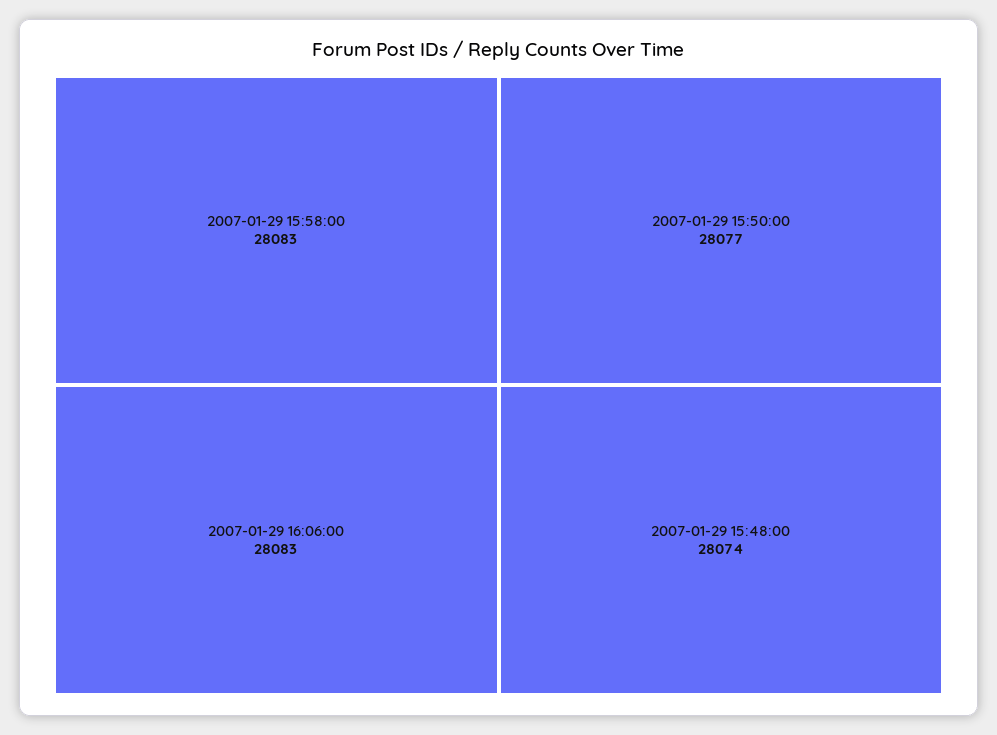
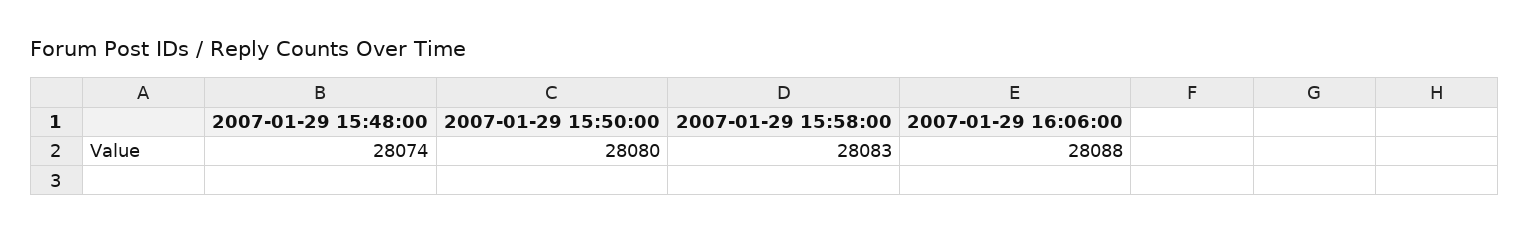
  {
    "2007-01-29 15:58:00": 28083,
-   "2007-01-29 16:06:00": 28083,
+   "2007-01-29 16:06:00": 28088,
-   "2007-01-29 15:50:00": 28077,
+   "2007-01-29 15:50:00": 28080,
    "2007-01-29 15:48:00": 28074
  }

